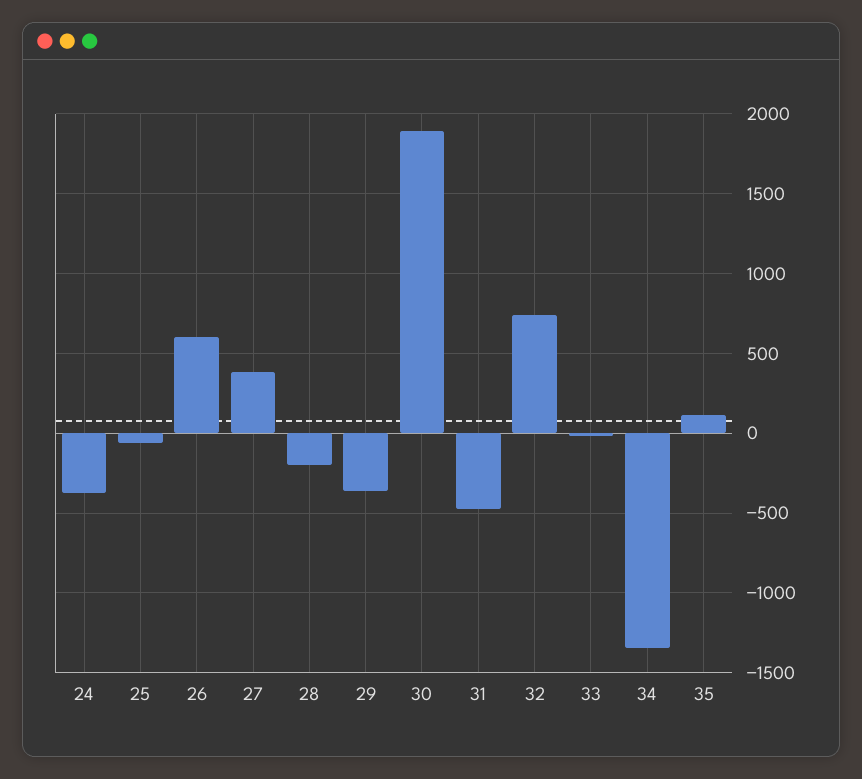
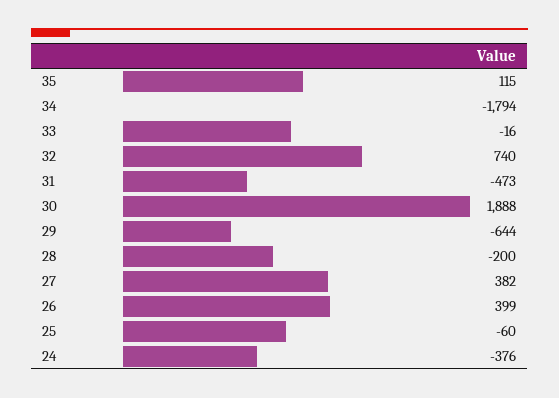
  {
    "24": -376,
    "25": -60,
-   "26": 600,
+   "26": 399,
    "27": 382,
    "28": -200,
-   "29": -350,
+   "29": -644,
    "30": 1888,
    "31": -473,
    "32": 740,
    "33": -16,
-   "34": -1350,
+   "34": -1794,
    "35": 115
  }

